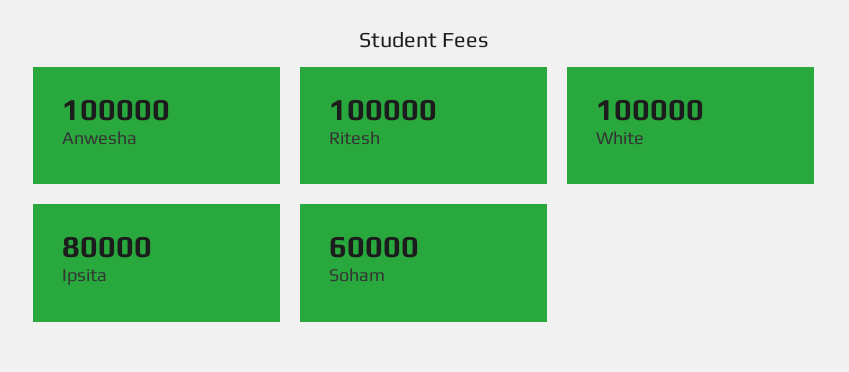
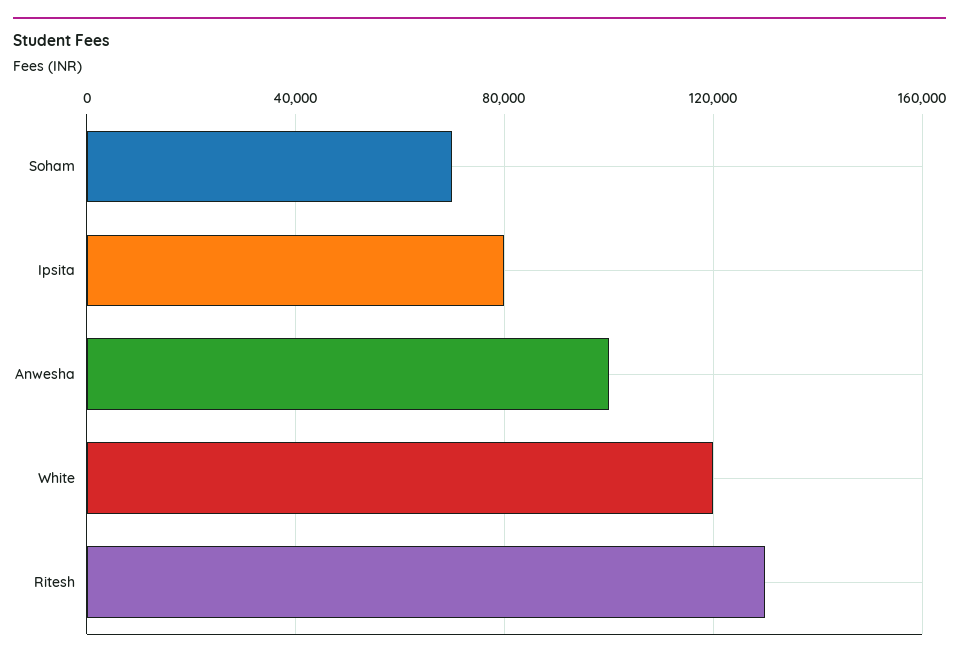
  {
    "Anwesha": 100000,
-   "Ritesh": 100000,
+   "Ritesh": 130000,
-   "White": 100000,
+   "White": 120000,
    "Ipsita": 80000,
-   "Soham": 60000
+   "Soham": 70000
  }

